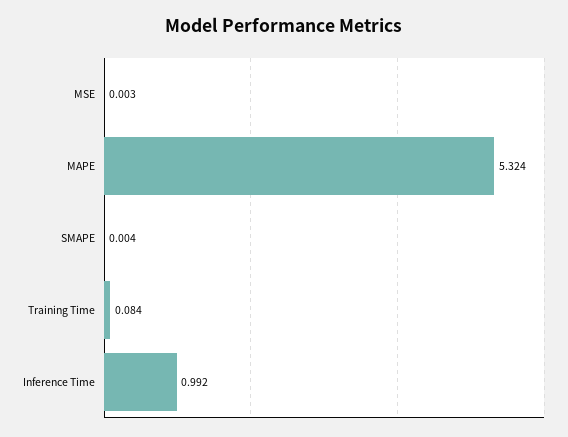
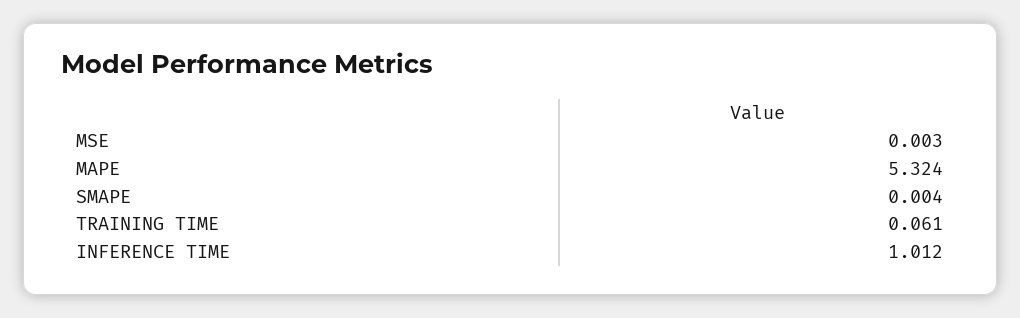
  {
    "MSE": 0.003,
    "MAPE": 5.324,
    "SMAPE": 0.004,
-   "Training Time": 0.084,
+   "Training Time": 0.061,
-   "Inference Time": 0.992
+   "Inference Time": 1.012
  }

